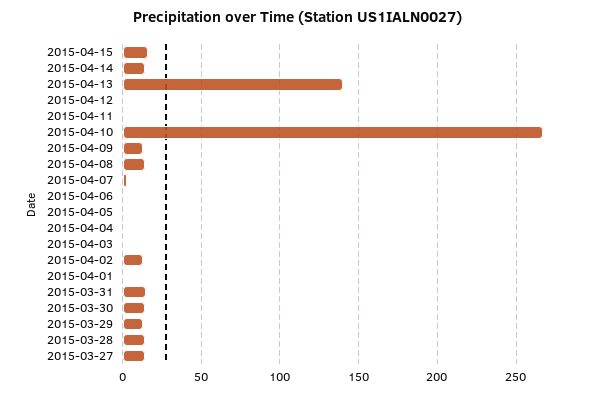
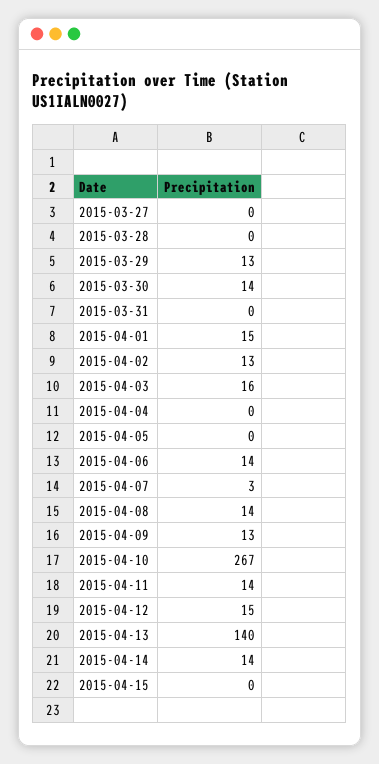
  {
-   "2015-04-15": 15,
+   "2015-04-15": 0,
    "2015-04-14": 14,
    "2015-04-13": 140,
-   "2015-04-12": 0,
+   "2015-04-12": 15,
-   "2015-04-11": 0,
+   "2015-04-11": 14,
    "2015-04-10": 267,
    "2015-04-09": 13,
    "2015-04-08": 14,
    "2015-04-07": 3,
-   "2015-04-06": 0,
+   "2015-04-06": 14,
    "2015-04-05": 0,
    "2015-04-04": 0,
-   "2015-04-03": 0,
+   "2015-04-03": 16,
    "2015-04-02": 13,
-   "2015-04-01": 0,
+   "2015-04-01": 15,
-   "2015-03-31": 15,
+   "2015-03-31": 0,
    "2015-03-30": 14,
    "2015-03-29": 13,
-   "2015-03-28": 15,
+   "2015-03-28": 0,
-   "2015-03-27": 15
+   "2015-03-27": 0
  }

